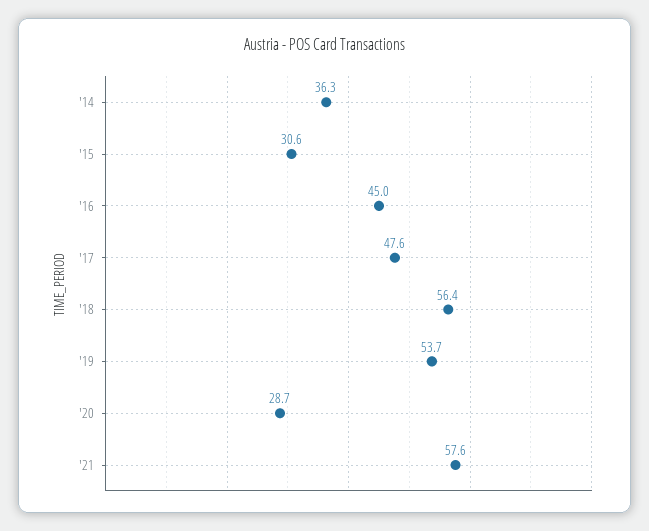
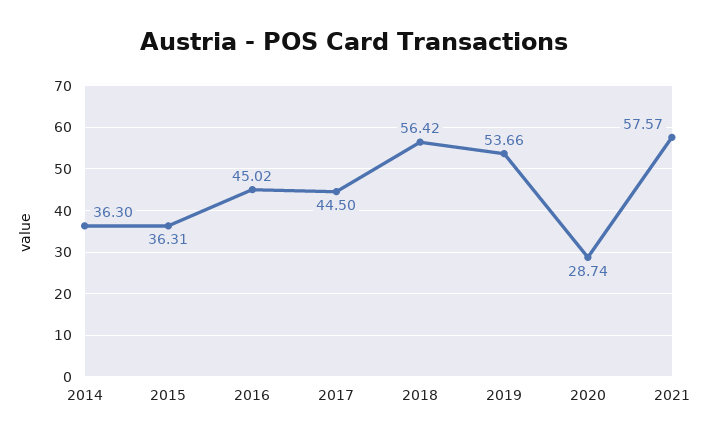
  {
    "'14": 36.3,
-   "'15": 30.6,
+   "'15": 36.31,
    "'16": 45.02,
-   "'17": 47.6,
+   "'17": 44.5,
    "'18": 56.42,
    "'19": 53.66,
    "'20": 28.74,
    "'21": 57.57
  }

